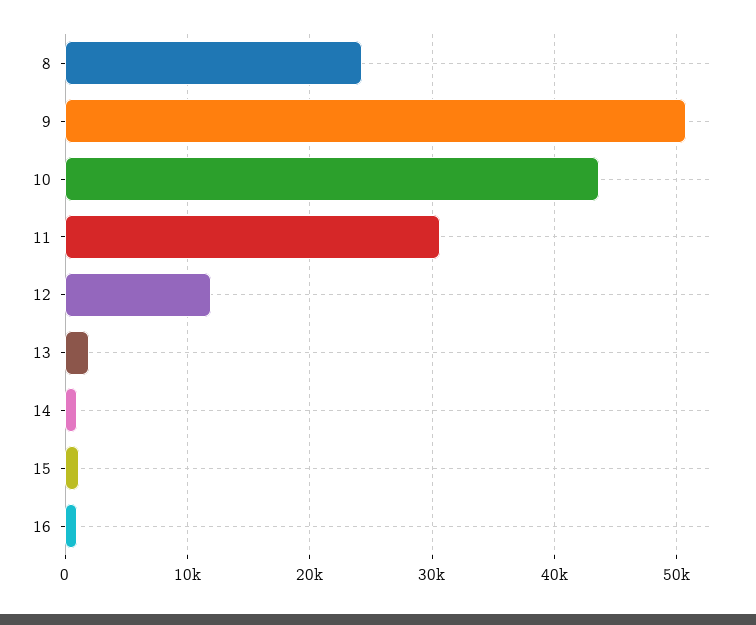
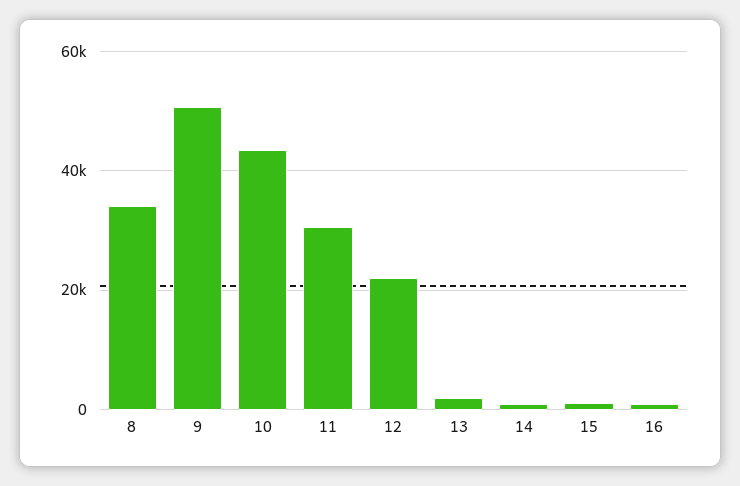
  {
-   "8": 24000,
+   "8": 34000,
    "9": 51000,
    "10": 44000,
    "11": 31000,
-   "12": 12000,
+   "12": 22000,
    "13": 2000,
    "14": 1000,
    "15": 1000,
    "16": 1000
  }

